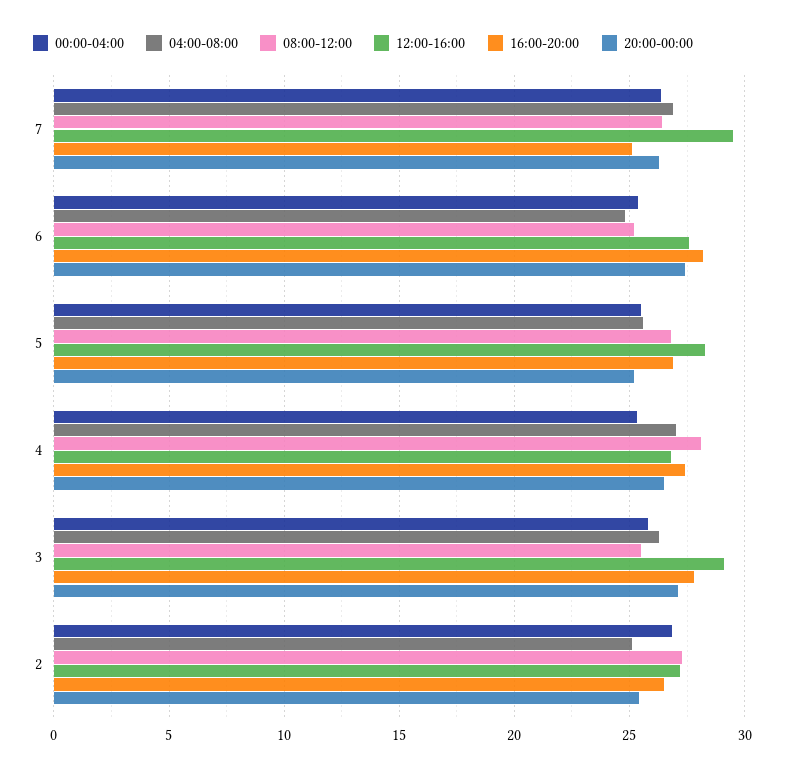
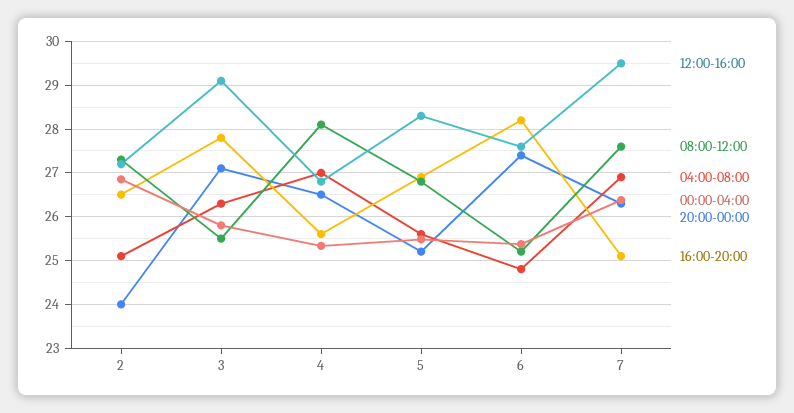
  {
    "00:00-04:00": {
      "7": 26.4,
      "6": 25.4,
      "5": 25.4,
      "4": 25.4,
      "3": 25.8,
      "2": 26.8
    },
    "04:00-08:00": {
      "7": 27,
      "6": 24.8,
      "5": 25.6,
      "4": 27,
      "3": 26.4,
      "2": 25.2
    },
    "08:00-12:00": {
-     "7": 26.5,
+     "7": 27.6,
      "6": 25.2,
      "5": 26.8,
      "4": 28.2,
      "3": 25.6,
      "2": 27.4
    },
    "12:00-16:00": {
      "7": 29.6,
      "6": 27.6,
      "5": 28.4,
      "4": 26.8,
      "3": 29.2,
      "2": 27.2
    },
    "16:00-20:00": {
      "7": 25.2,
      "6": 28.2,
      "5": 27,
-     "4": 27.5,
+     "4": 25.6,
      "3": 27.8,
      "2": 26.6
    },
    "20:00-00:00": {
      "7": 26.4,
      "6": 27.4,
      "5": 25.2,
      "4": 26.6,
      "3": 27.2,
-     "2": 25.5
+     "2": 24
    }
  }

